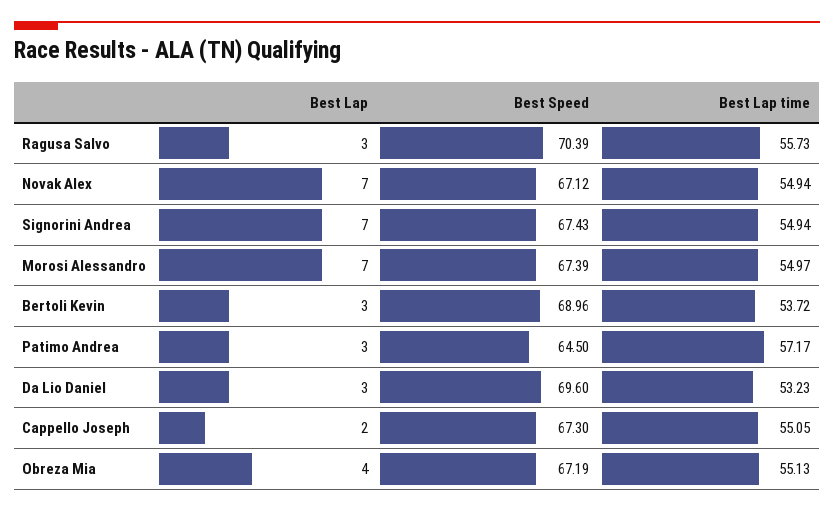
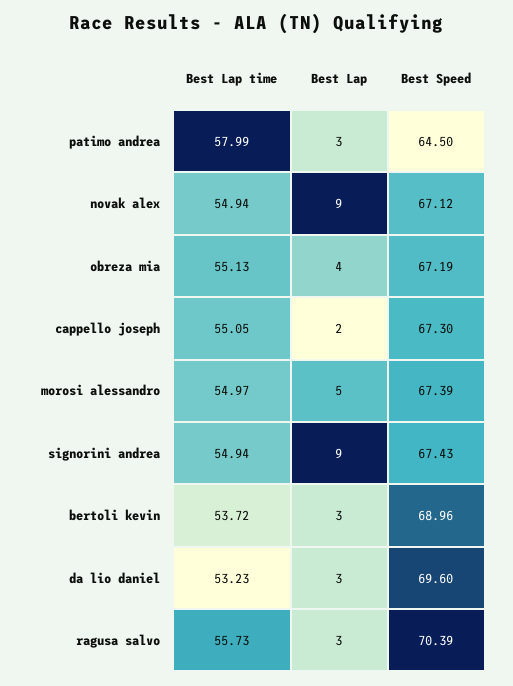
  {
    "Best Lap": {
      "Ragusa Salvo": 3,
-     "Novak Alex": 7,
+     "Novak Alex": 9,
-     "Signorini Andrea": 7,
+     "Signorini Andrea": 9,
-     "Morosi Alessandro": 7,
+     "Morosi Alessandro": 5,
      "Bertoli Kevin": 3,
      "Patimo Andrea": 3,
      "Da Lio Daniel": 3,
      "Cappello Joseph": 2,
      "Obreza Mia": 4
    },
    "Best Speed": {
      "Ragusa Salvo": 70.39,
      "Novak Alex": 67.12,
      "Signorini Andrea": 67.43,
      "Morosi Alessandro": 67.39,
      "Bertoli Kevin": 68.96,
      "Patimo Andrea": 64.5,
      "Da Lio Daniel": 69.6,
      "Cappello Joseph": 67.3,
      "Obreza Mia": 67.19
    },
    "Best Lap time": {
      "Ragusa Salvo": 55.73,
      "Novak Alex": 54.94,
      "Signorini Andrea": 54.94,
      "Morosi Alessandro": 54.97,
      "Bertoli Kevin": 53.72,
-     "Patimo Andrea": 57.17,
+     "Patimo Andrea": 57.99,
      "Da Lio Daniel": 53.23,
      "Cappello Joseph": 55.05,
      "Obreza Mia": 55.13
    }
  }

